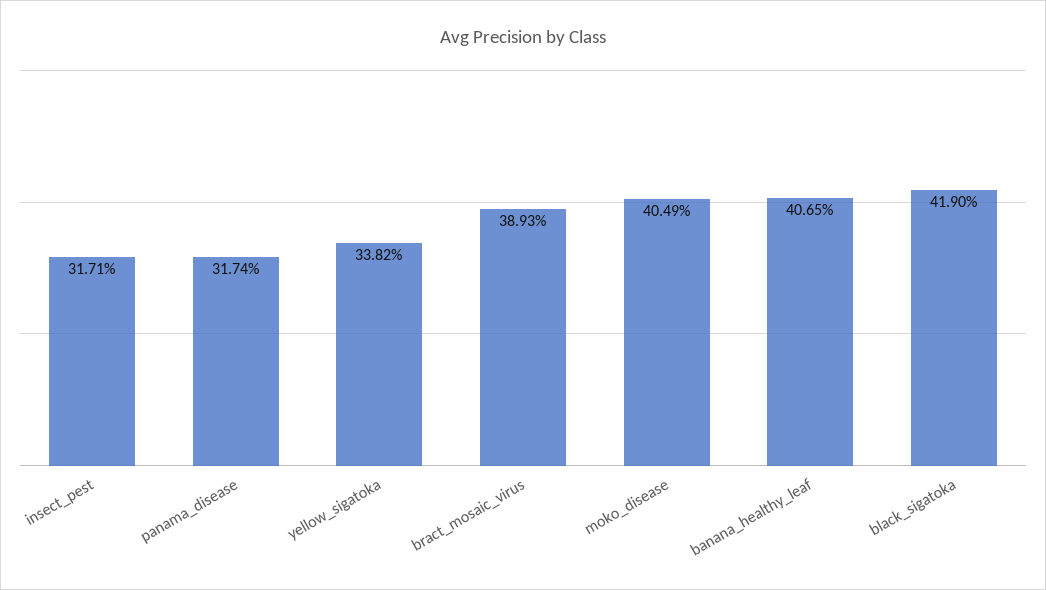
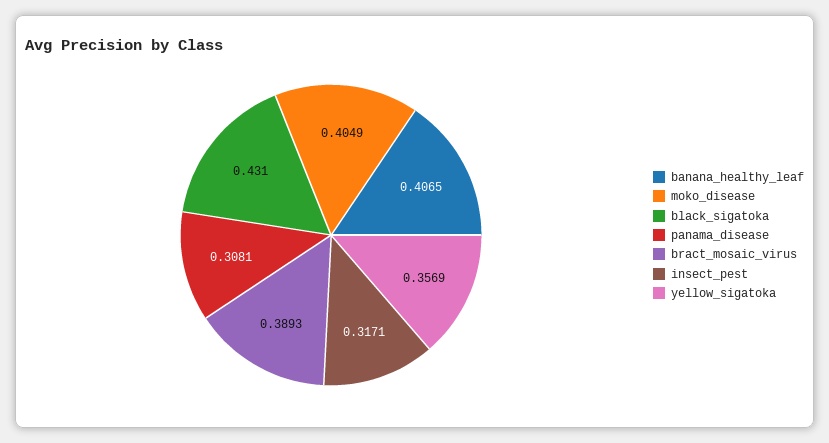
  {
    "insect_pest": 0.3171,
-   "panama_disease": 0.3174,
+   "panama_disease": 0.3081,
-   "yellow_sigatoka": 0.3382,
+   "yellow_sigatoka": 0.3569,
    "bract_mosaic_virus": 0.3893,
    "moko_disease": 0.4049,
    "banana_healthy_leaf": 0.4065,
-   "black_sigatoka": 0.419
+   "black_sigatoka": 0.431
  }

